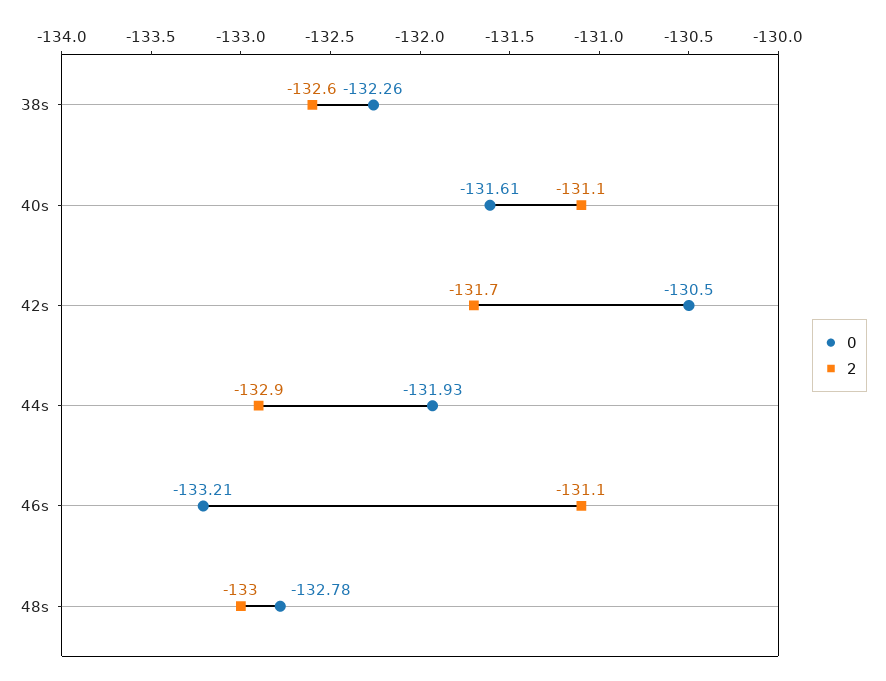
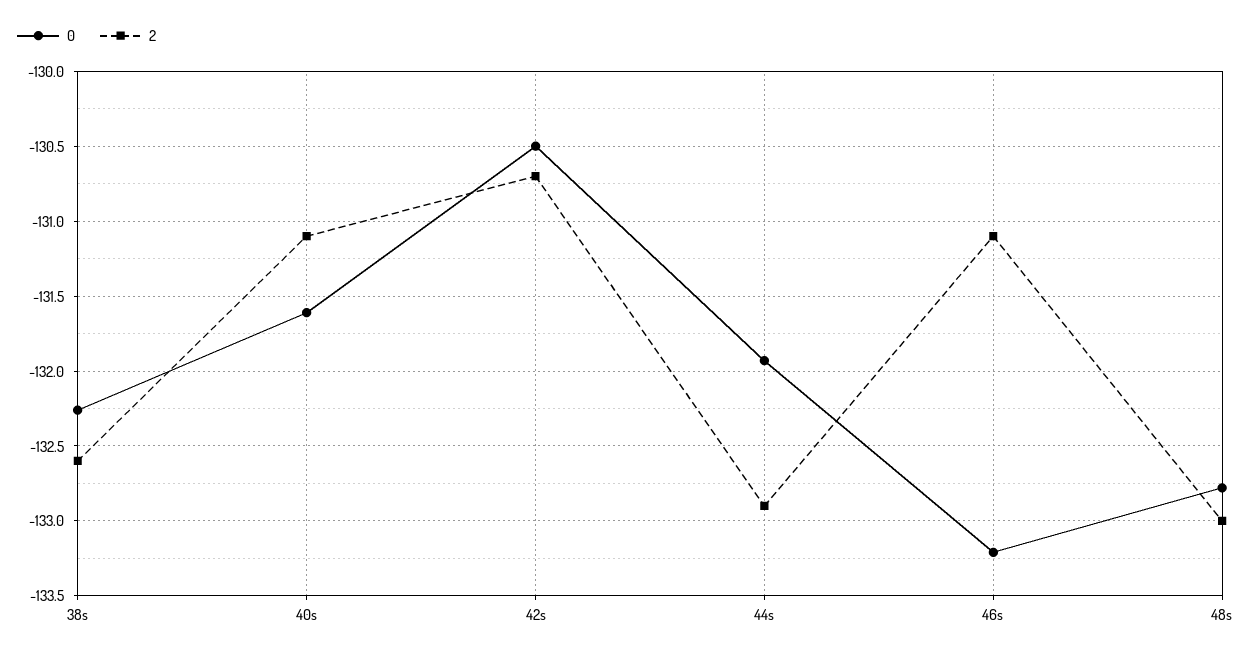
  {
    "0": {
      "38s": -132.26,
      "40s": -131.61,
      "42s": -130.5,
      "44s": -131.93,
      "46s": -133.21,
      "48s": -132.78
    },
    "2": {
      "38s": -132.6,
      "40s": -131.1,
-     "42s": -131.7,
+     "42s": -130.7,
      "44s": -132.9,
      "46s": -131.1,
      "48s": -133
    }
  }

